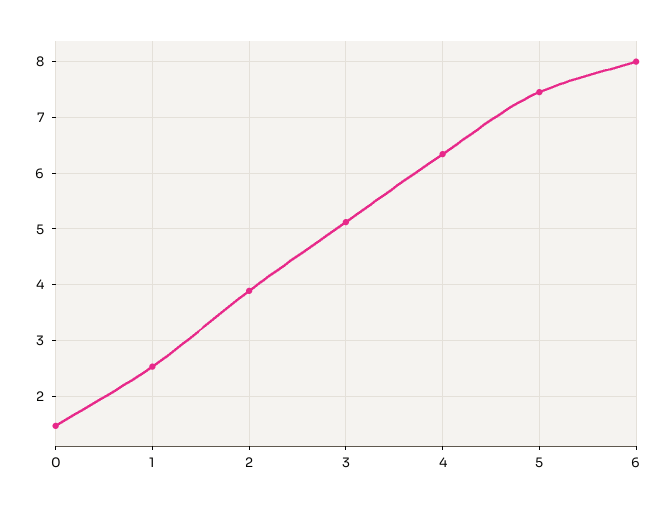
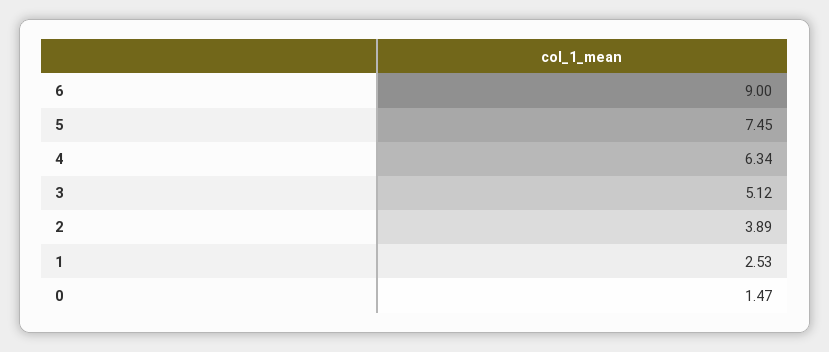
  {
    "0": 1.47,
    "1": 2.53,
    "2": 3.89,
    "3": 5.12,
    "4": 6.34,
    "5": 7.45,
-   "6": 8
+   "6": 9
  }

